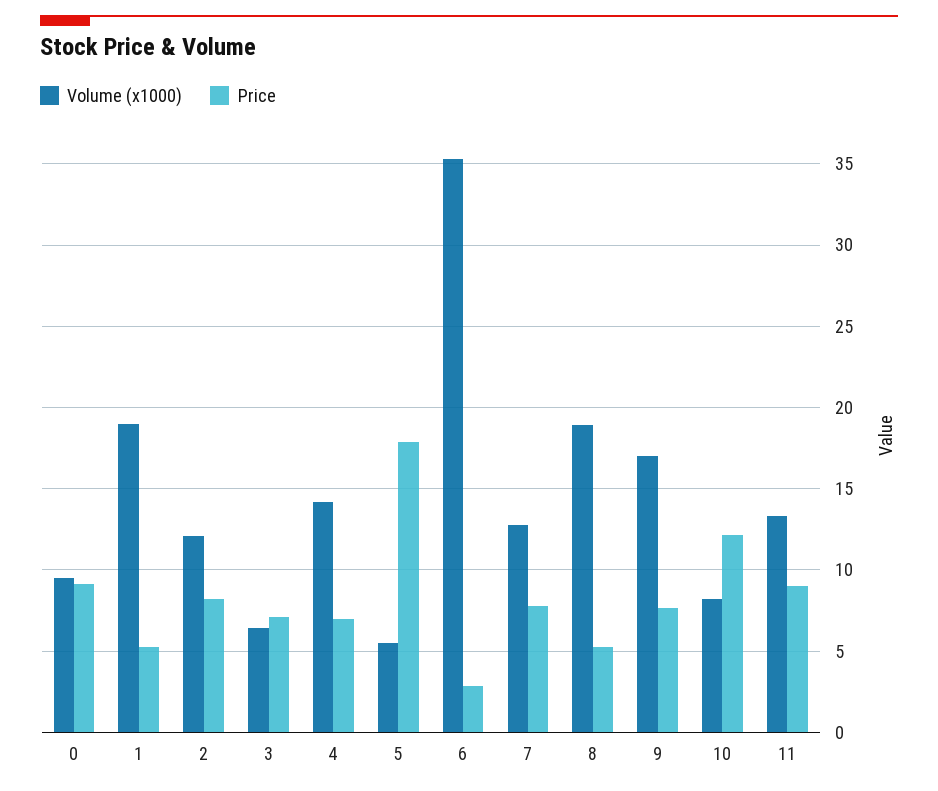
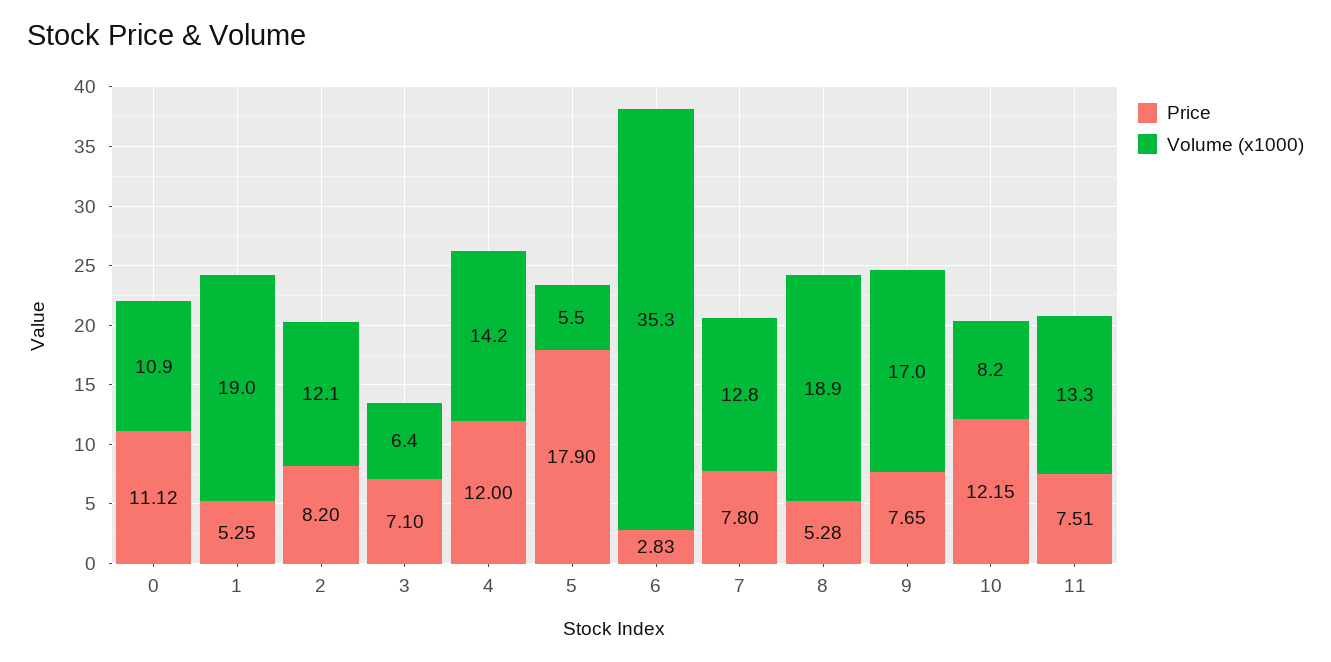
  {
    "Volume (x1000)": {
-     "0": 9.5,
+     "0": 10.9,
      "1": 19,
      "2": 12.1,
      "3": 6.4,
      "4": 14.2,
      "5": 5.5,
      "6": 35.3,
      "7": 12.8,
      "8": 18.9,
      "9": 17,
      "10": 8.2,
      "11": 13.3
    },
    "Price": {
-     "0": 9,
+     "0": 11.12,
      "1": 5.25,
      "2": 8.2,
      "3": 7.1,
-     "4": 7,
+     "4": 12,
      "5": 17.9,
      "6": 2.83,
      "7": 7.8,
      "8": 5.28,
      "9": 7.65,
      "10": 12.15,
-     "11": 9
+     "11": 7.51
    }
  }

